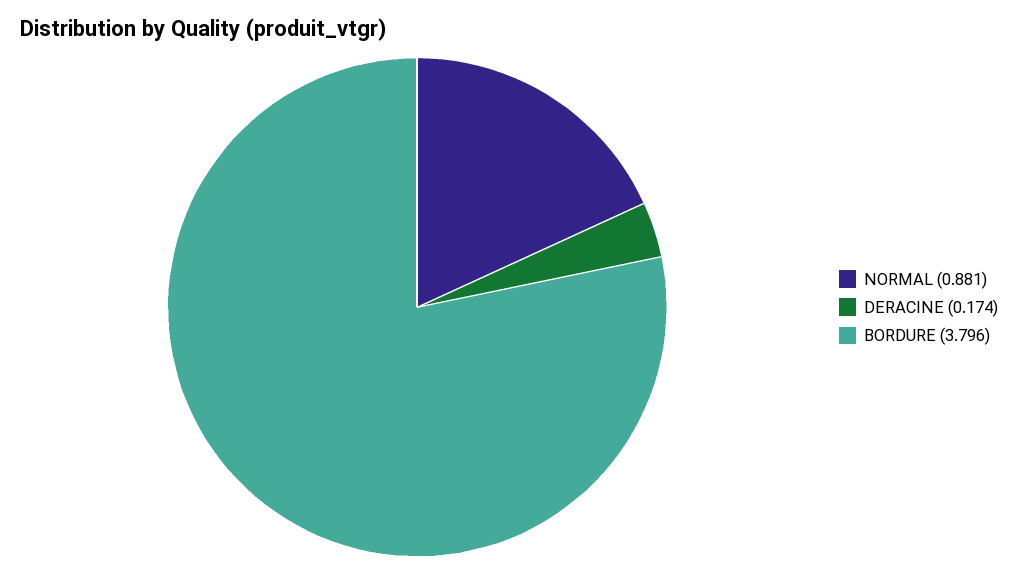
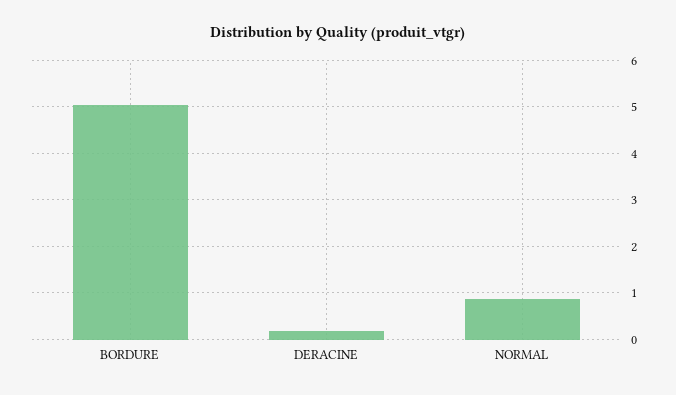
  {
    "NORMAL": 0.881,
    "DERACINE": 0.174,
-   "BORDURE": 3.796
+   "BORDURE": 5
  }

